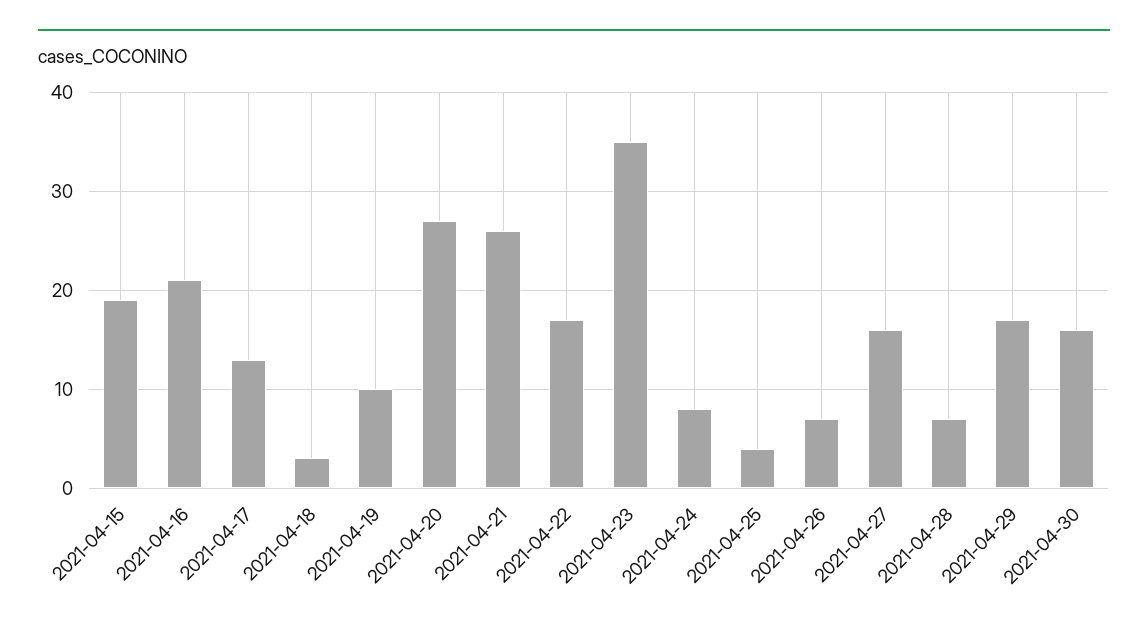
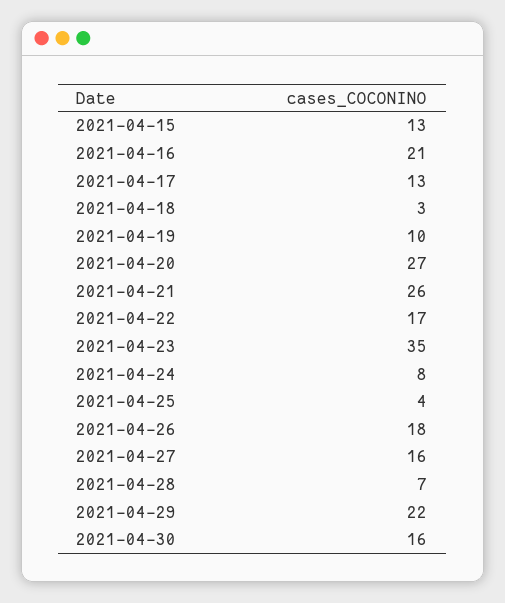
  {
-   "2021-04-15": 19,
+   "2021-04-15": 13,
    "2021-04-16": 21,
    "2021-04-17": 13,
    "2021-04-18": 3,
    "2021-04-19": 10,
    "2021-04-20": 27,
    "2021-04-21": 26,
    "2021-04-22": 17,
    "2021-04-23": 35,
    "2021-04-24": 8,
    "2021-04-25": 4,
-   "2021-04-26": 7,
+   "2021-04-26": 18,
    "2021-04-27": 16,
    "2021-04-28": 7,
-   "2021-04-29": 17,
+   "2021-04-29": 22,
    "2021-04-30": 16
  }

